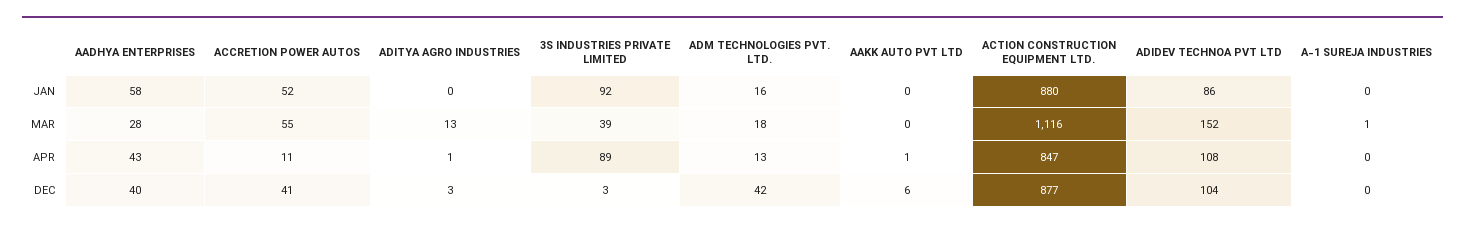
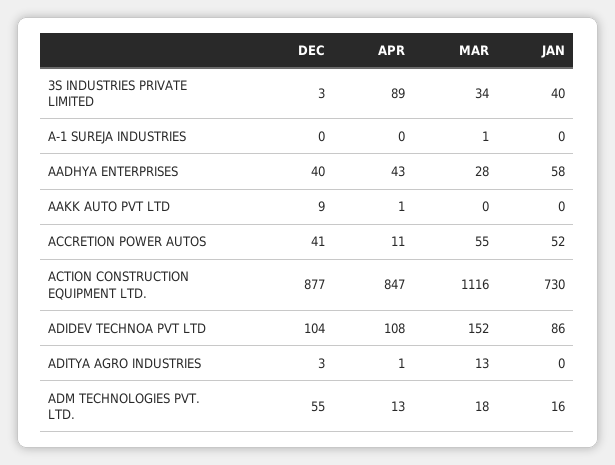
  {
    "AADHYA ENTERPRISES": {
      "JAN": 58,
      "MAR": 28,
      "APR": 43,
      "DEC": 40
    },
    "ACCRETION POWER AUTOS": {
      "JAN": 52,
      "MAR": 55,
      "APR": 11,
      "DEC": 41
    },
    "ADITYA AGRO INDUSTRIES": {
      "JAN": 0,
      "MAR": 13,
      "APR": 1,
      "DEC": 3
    },
    "3S INDUSTRIES PRIVATE LIMITED": {
-     "JAN": 92,
+     "JAN": 40,
-     "MAR": 39,
+     "MAR": 34,
      "APR": 89,
      "DEC": 3
    },
    "ADM TECHNOLOGIES PVT. LTD.": {
      "JAN": 16,
      "MAR": 18,
      "APR": 13,
-     "DEC": 42
+     "DEC": 55
    },
    "AAKK AUTO PVT LTD": {
      "JAN": 0,
      "MAR": 0,
      "APR": 1,
-     "DEC": 6
+     "DEC": 9
    },
    "ACTION CONSTRUCTION EQUIPMENT LTD.": {
-     "JAN": 880,
+     "JAN": 730,
      "MAR": 1116,
      "APR": 847,
      "DEC": 877
    },
    "ADIDEV TECHNOA PVT LTD": {
      "JAN": 86,
      "MAR": 152,
      "APR": 108,
      "DEC": 104
    },
    "A-1 SUREJA INDUSTRIES": {
      "JAN": 0,
      "MAR": 1,
      "APR": 0,
      "DEC": 0
    }
  }

